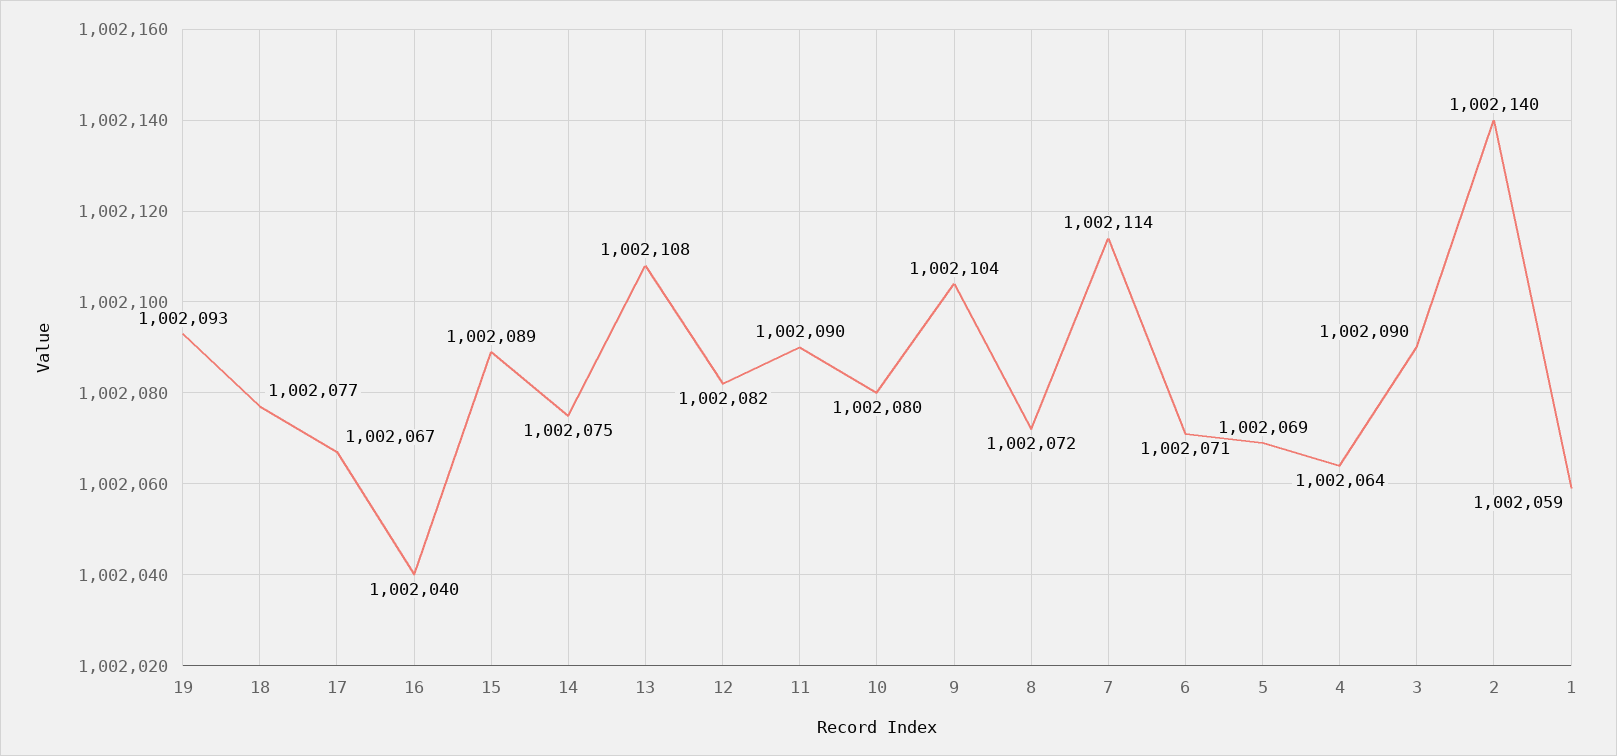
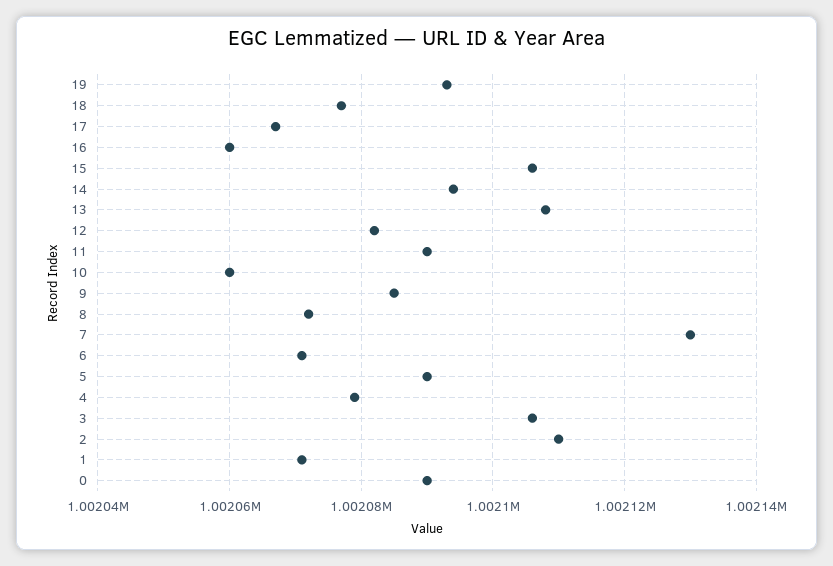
  {
    "19": 1002093,
    "18": 1002077,
    "17": 1002067,
-   "16": 1002040,
+   "16": 1002060,
-   "15": 1002089,
+   "15": 1002105,
-   "14": 1002075,
+   "14": 1002095,
    "13": 1002108,
    "12": 1002082,
    "11": 1002090,
-   "10": 1002080,
+   "10": 1002060,
-   "9": 1002104,
+   "9": 1002085,
    "8": 1002072,
-   "7": 1002114,
+   "7": 1002130,
    "6": 1002071,
-   "5": 1002069,
+   "5": 1002090,
-   "4": 1002064,
+   "4": 1002080,
-   "3": 1002090,
+   "3": 1002105,
-   "2": 1002140,
+   "2": 1002110,
-   "1": 1002059
+   "1": 1002070,
+   "0": 1002090
  }

